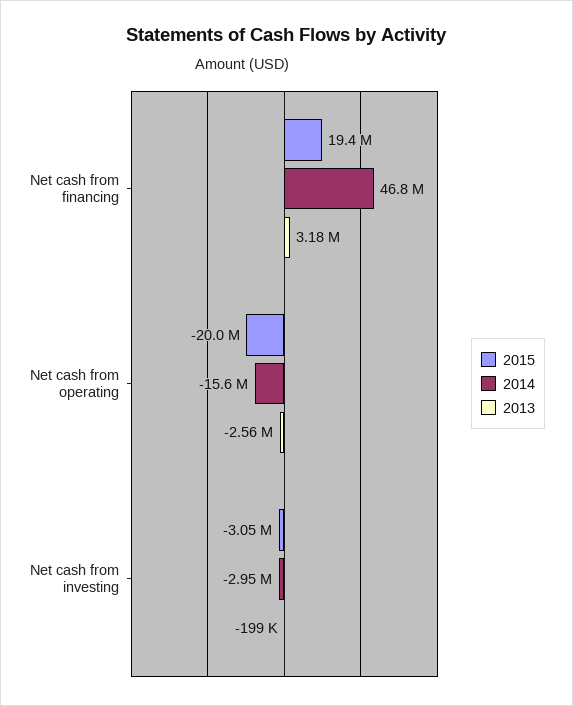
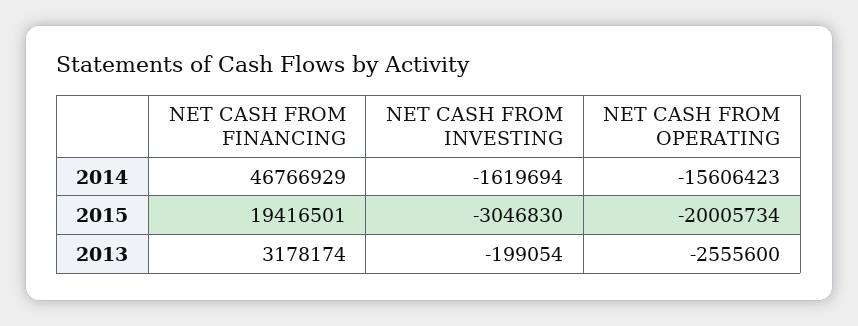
  {
    "2015": {
      "Net cash from financing": 19416501,
      "Net cash from operating": -20005734,
      "Net cash from investing": -3046830
    },
    "2014": {
      "Net cash from financing": 46766929,
      "Net cash from operating": -15606423,
-     "Net cash from investing": -2950000
+     "Net cash from investing": -1619694
    },
    "2013": {
      "Net cash from financing": 3178174,
      "Net cash from operating": -2555600,
      "Net cash from investing": -199054
    }
  }

